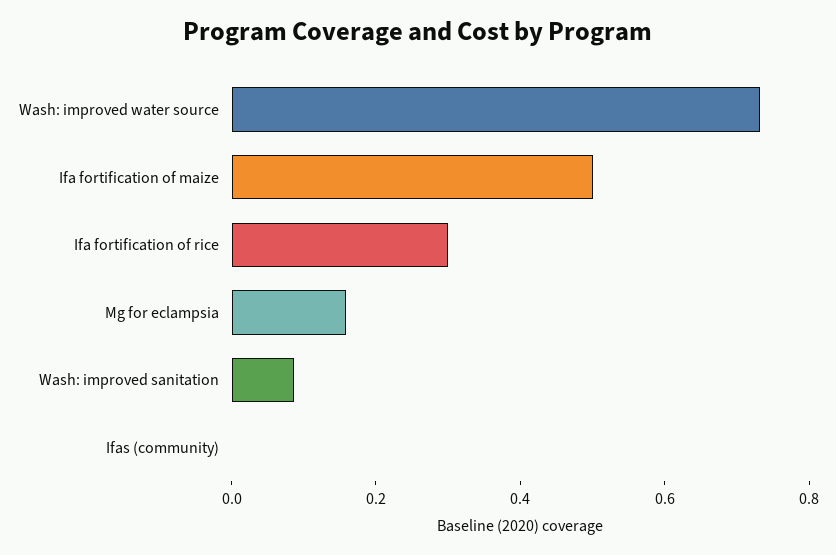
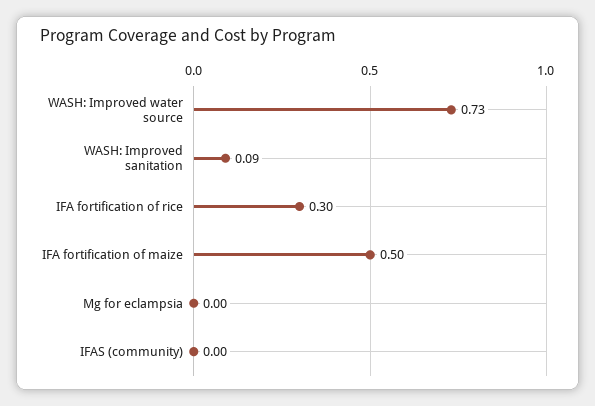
  {
    "Wash: improved water source": 0.73,
    "Ifa fortification of maize": 0.5,
    "Ifa fortification of rice": 0.3,
-   "Mg for eclampsia": 0.15,
+   "Mg for eclampsia": 0,
    "Wash: improved sanitation": 0.09,
    "Ifas (community)": 0
  }

